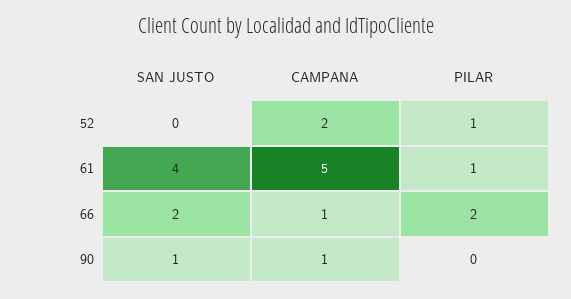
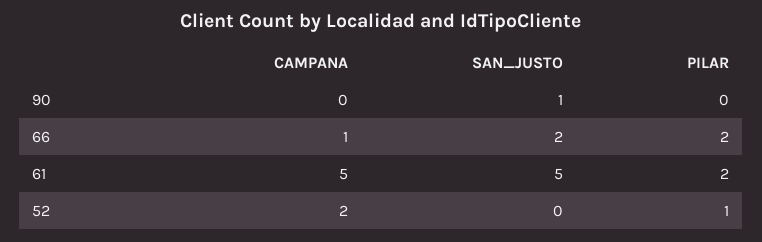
  {
    "SAN JUSTO": {
      "52": 0,
-     "61": 4,
+     "61": 5,
      "66": 2,
      "90": 1
    },
    "CAMPANA": {
      "52": 2,
      "61": 5,
      "66": 1,
-     "90": 1
+     "90": 0
    },
    "PILAR": {
      "52": 1,
-     "61": 1,
+     "61": 2,
      "66": 2,
      "90": 0
    }
  }

